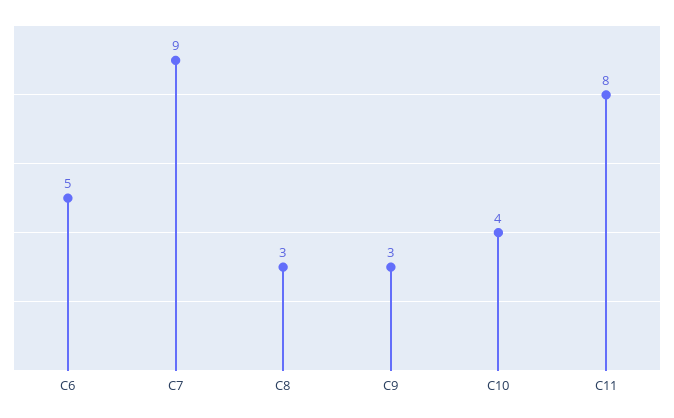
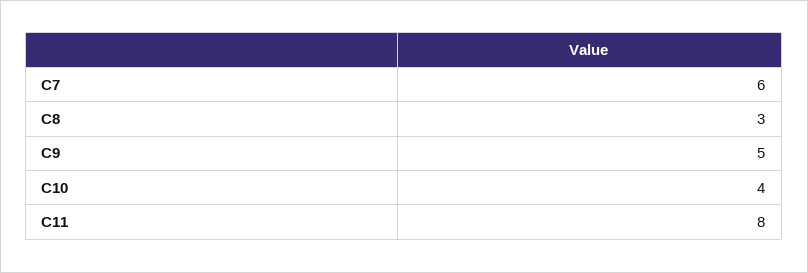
  {
-   "C6": 5,
-   "C7": 9,
+   "C7": 6,
    "C8": 3,
-   "C9": 3,
+   "C9": 5,
    "C10": 4,
    "C11": 8
  }

